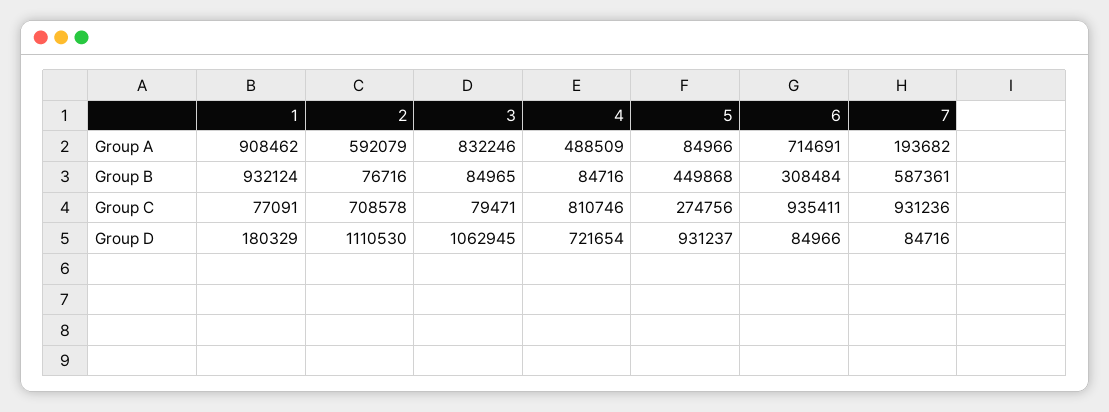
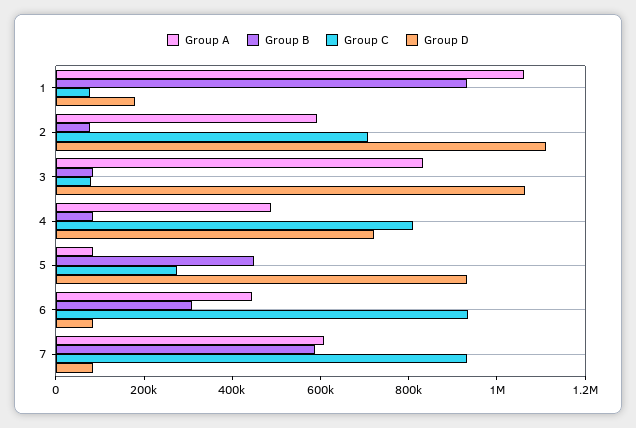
  {
    "Group A": {
-     "1": 908462,
+     "1": 1050000,
      "2": 592079,
      "3": 832246,
      "4": 488509,
      "5": 84966,
-     "6": 714691,
+     "6": 450000,
-     "7": 193682
+     "7": 600000
    },
    "Group B": {
      "1": 932124,
      "2": 76716,
      "3": 84965,
      "4": 84716,
      "5": 449868,
      "6": 308484,
      "7": 587361
    },
    "Group C": {
      "1": 77091,
      "2": 708578,
      "3": 79471,
      "4": 810746,
      "5": 274756,
      "6": 935411,
      "7": 931236
    },
    "Group D": {
      "1": 180329,
      "2": 1110530,
      "3": 1062945,
      "4": 721654,
      "5": 931237,
      "6": 84966,
      "7": 84716
    }
  }

